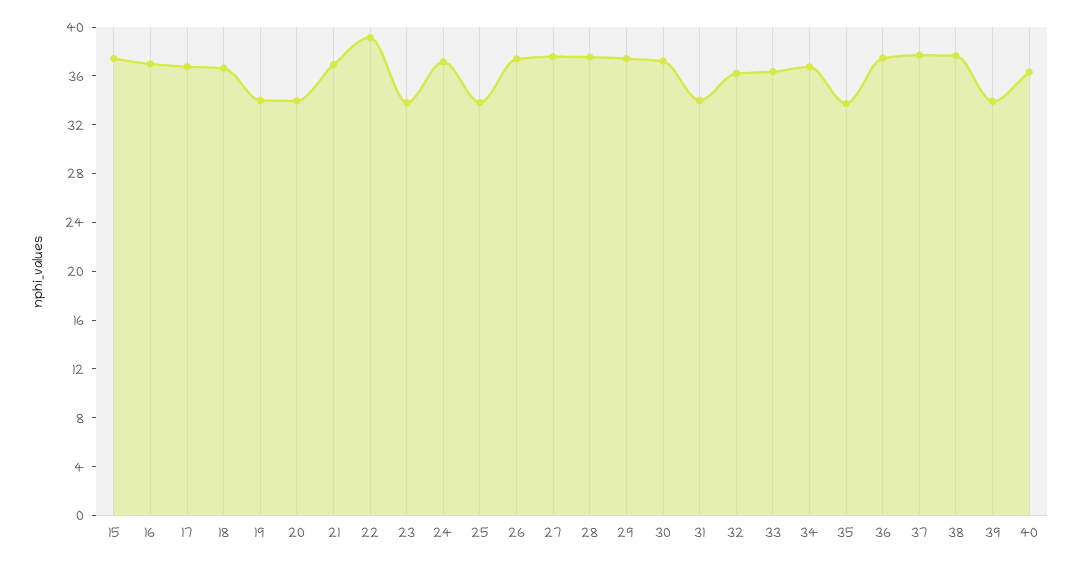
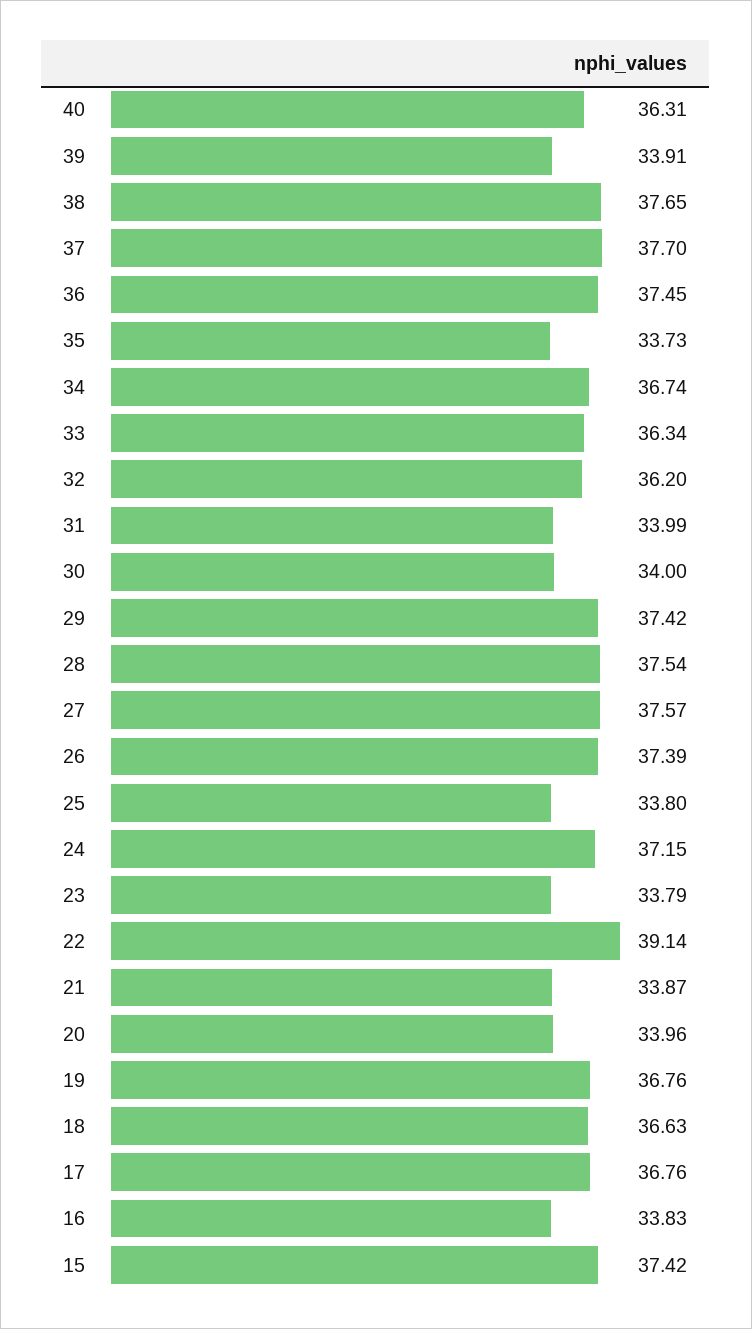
  {
    "15": 37.42,
-   "16": 37,
+   "16": 33.83,
    "17": 36.76,
    "18": 36.63,
-   "19": 34,
+   "19": 36.76,
    "20": 33.96,
-   "21": 37,
+   "21": 33.87,
    "22": 39.14,
    "23": 33.79,
    "24": 37.15,
    "25": 33.8,
    "26": 37.39,
    "27": 37.57,
    "28": 37.54,
    "29": 37.42,
-   "30": 37,
+   "30": 34,
    "31": 33.99,
    "32": 36.2,
    "33": 36.34,
    "34": 36.74,
    "35": 33.73,
    "36": 37.45,
    "37": 37.7,
    "38": 37.65,
    "39": 33.91,
    "40": 36.31
  }

